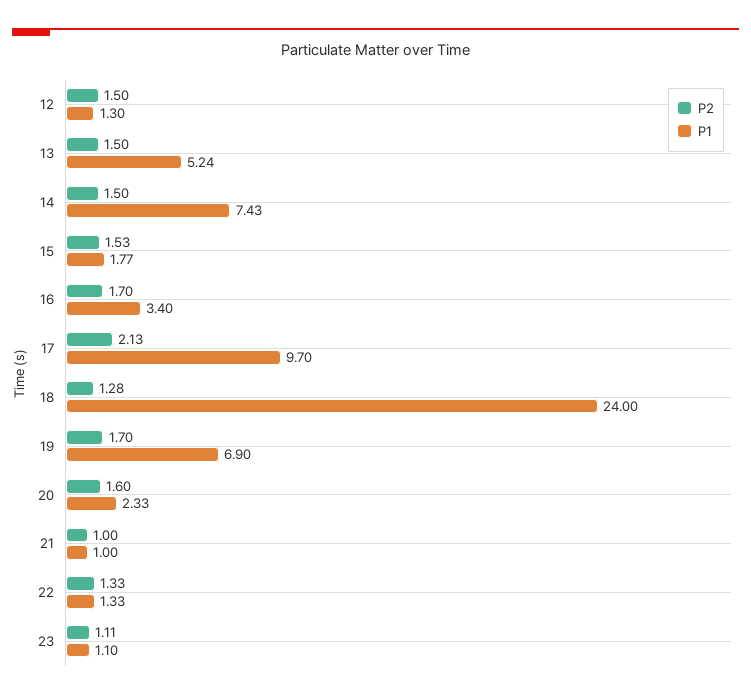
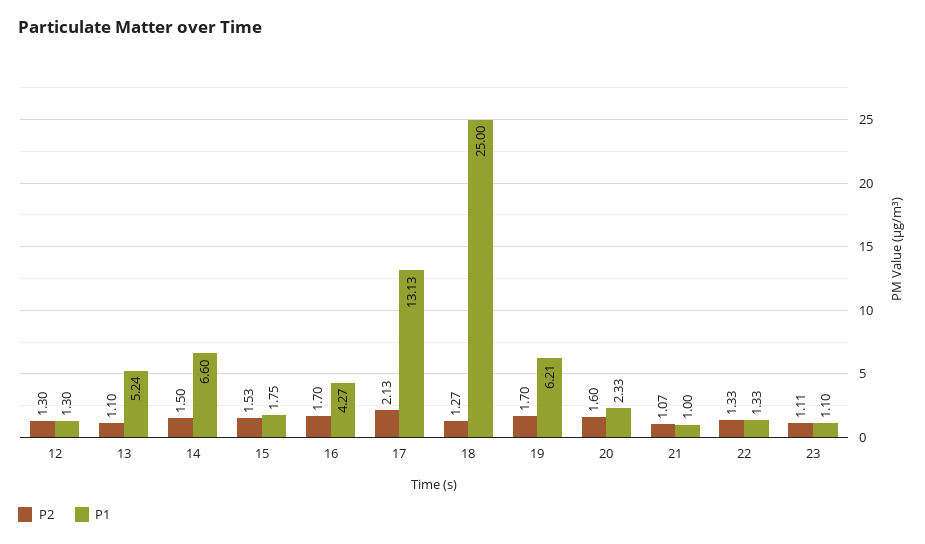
  {
    "P2": {
-     "12": 1.5,
+     "12": 1.3,
-     "13": 1.5,
+     "13": 1.1,
      "14": 1.5,
      "15": 1.53,
      "16": 1.7,
      "17": 2.13,
-     "18": 1.28,
+     "18": 1.27,
      "19": 1.7,
      "20": 1.6,
-     "21": 1,
+     "21": 1.07,
      "22": 1.33,
      "23": 1.11
    },
    "P1": {
      "12": 1.3,
      "13": 5.24,
-     "14": 7.43,
+     "14": 6.6,
-     "15": 1.77,
+     "15": 1.75,
-     "16": 3.4,
+     "16": 4.27,
-     "17": 9.7,
+     "17": 13.13,
-     "18": 24,
+     "18": 25,
-     "19": 6.9,
+     "19": 6.21,
      "20": 2.33,
      "21": 1,
      "22": 1.33,
      "23": 1.1
    }
  }

